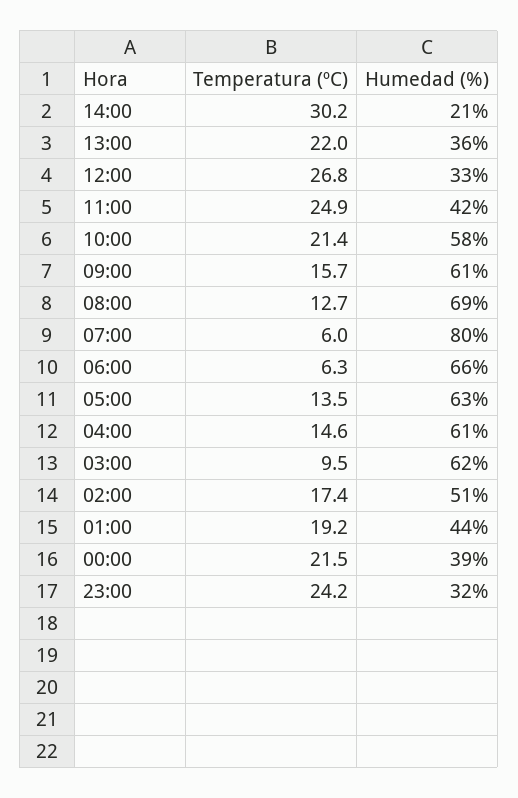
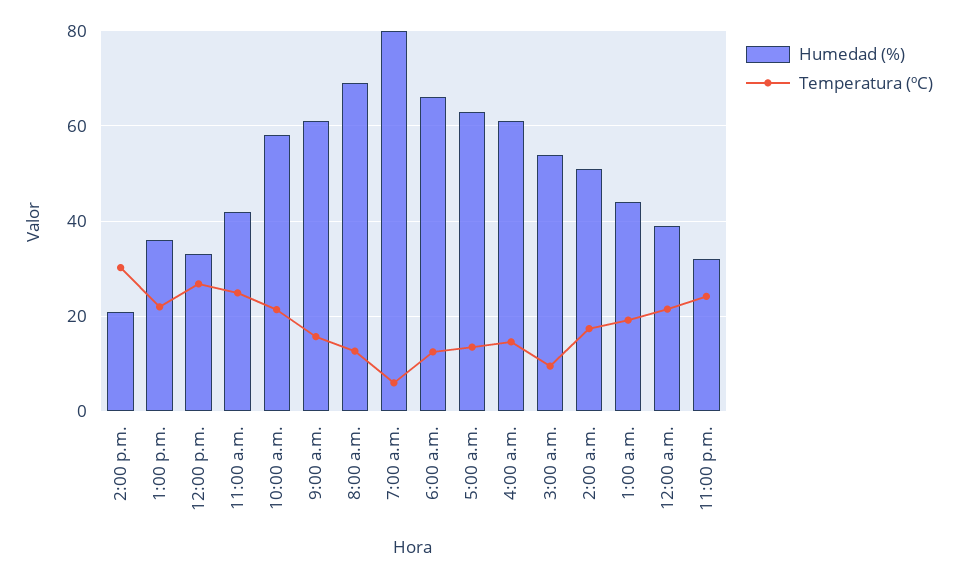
  {
    "Temperatura (ºC)": {
      "14:00": 30.2,
      "13:00": 22,
      "12:00": 26.8,
      "11:00": 24.9,
      "10:00": 21.4,
      "09:00": 15.7,
      "08:00": 12.7,
      "07:00": 6,
-     "06:00": 6.3,
+     "06:00": 12,
      "05:00": 13.5,
      "04:00": 14.6,
      "03:00": 9.5,
      "02:00": 17.4,
      "01:00": 19.2,
      "00:00": 21.5,
      "23:00": 24.2
    },
    "Humedad (%)": {
      "14:00": 21,
      "13:00": 36,
      "12:00": 33,
      "11:00": 42,
      "10:00": 58,
      "09:00": 61,
      "08:00": 69,
      "07:00": 80,
      "06:00": 66,
      "05:00": 63,
      "04:00": 61,
-     "03:00": 62,
+     "03:00": 54,
      "02:00": 51,
      "01:00": 44,
      "00:00": 39,
      "23:00": 32
    }
  }

